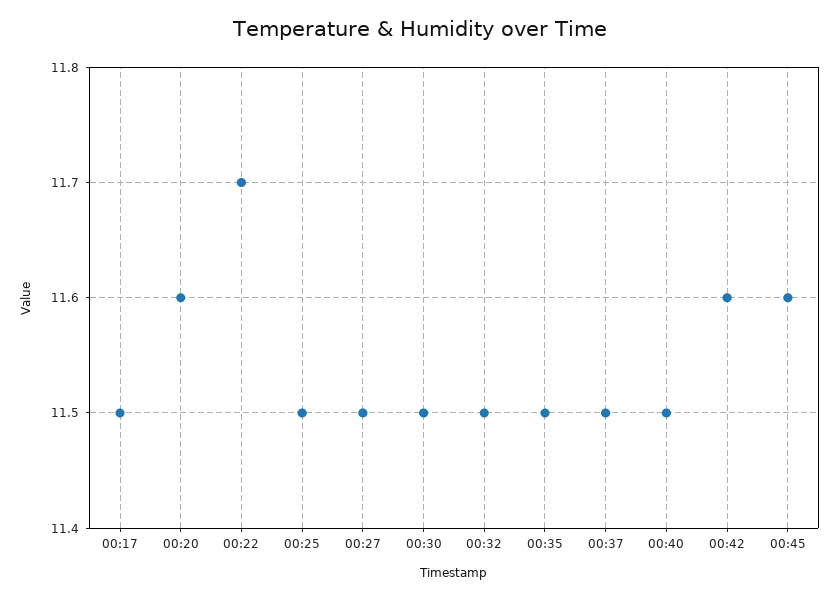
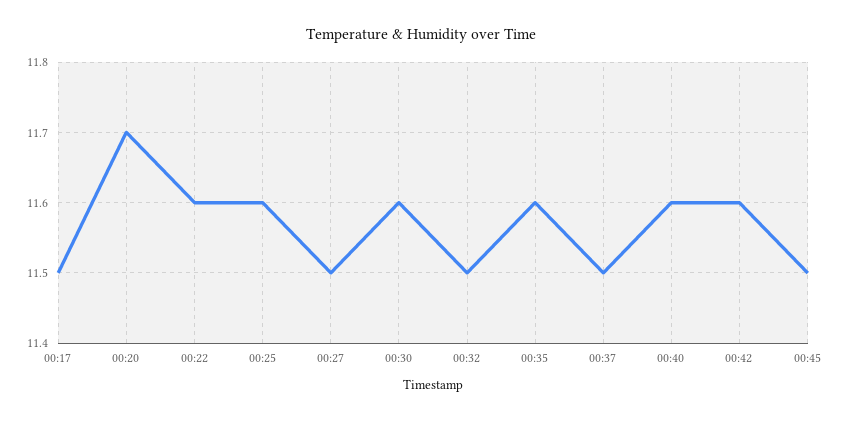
  {
    "00:17": 11.5,
-   "00:20": 11.6,
+   "00:20": 11.7,
-   "00:22": 11.7,
+   "00:22": 11.6,
-   "00:25": 11.5,
+   "00:25": 11.6,
    "00:27": 11.5,
-   "00:30": 11.5,
+   "00:30": 11.6,
    "00:32": 11.5,
-   "00:35": 11.5,
+   "00:35": 11.6,
    "00:37": 11.5,
-   "00:40": 11.5,
+   "00:40": 11.6,
    "00:42": 11.6,
-   "00:45": 11.6
+   "00:45": 11.5
  }

